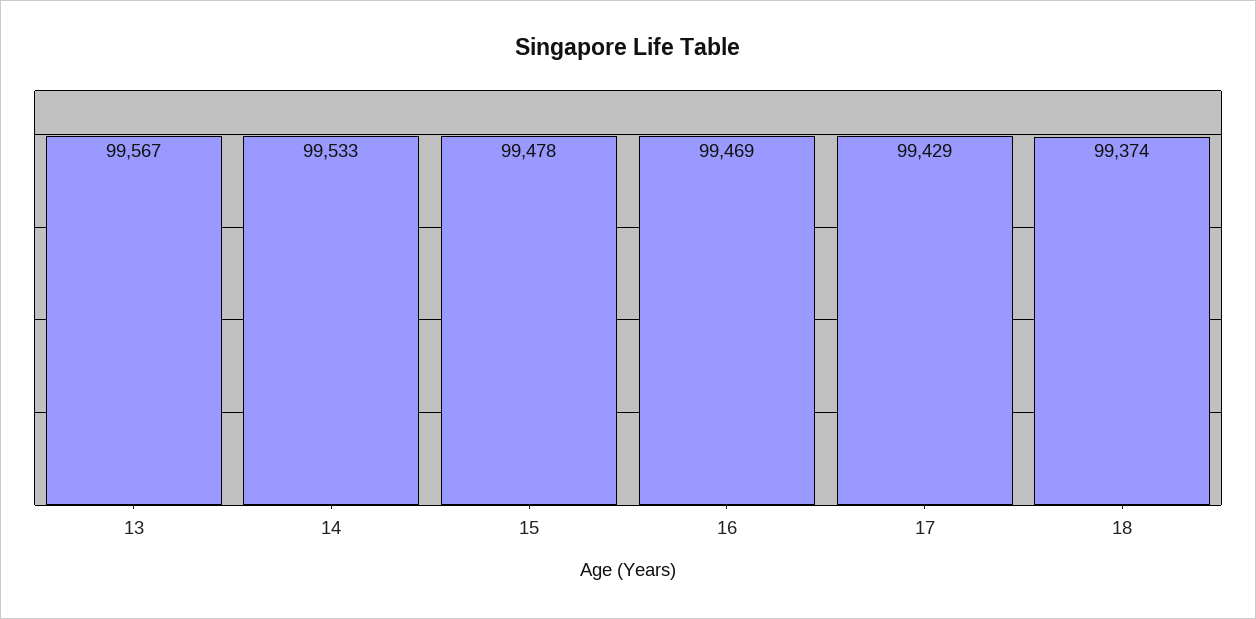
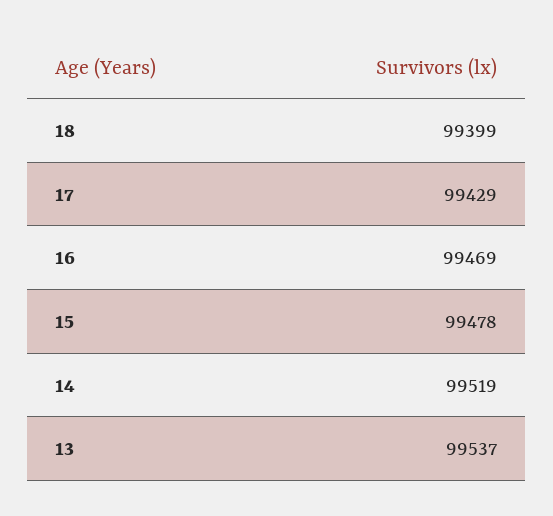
  {
-   "13": 99567,
+   "13": 99537,
-   "14": 99533,
+   "14": 99519,
    "15": 99478,
    "16": 99469,
    "17": 99429,
-   "18": 99374
+   "18": 99399
  }

